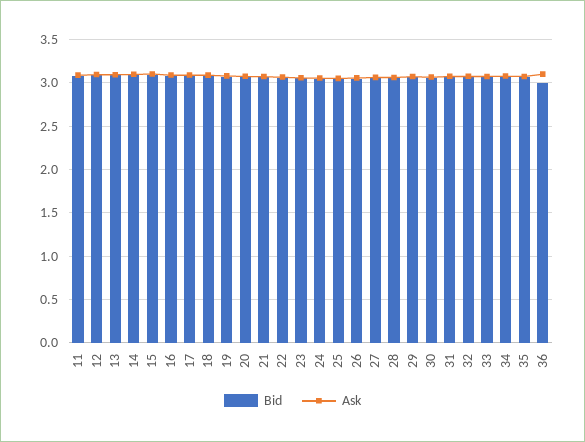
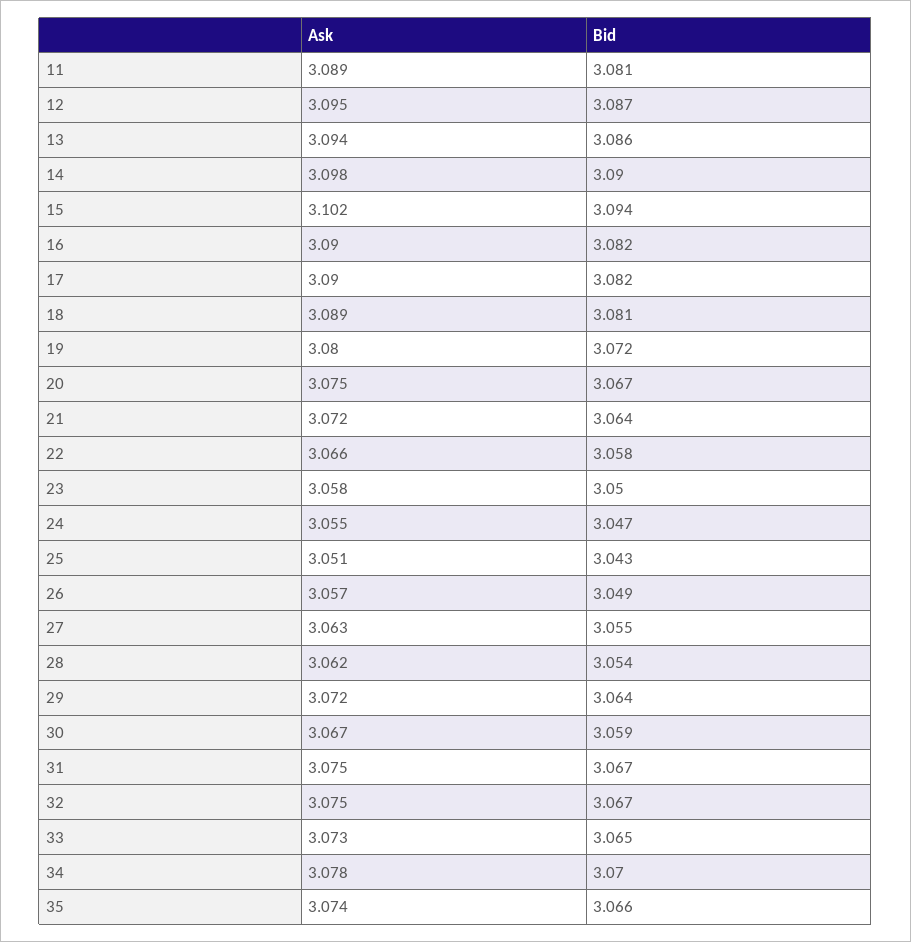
  {
    "Bid": {
      "11": 3.081,
      "12": 3.087,
      "13": 3.086,
      "14": 3.09,
      "15": 3.094,
      "16": 3.082,
      "17": 3.082,
      "18": 3.081,
      "19": 3.072,
      "20": 3.067,
      "21": 3.064,
      "22": 3.058,
      "23": 3.05,
      "24": 3.047,
      "25": 3.043,
      "26": 3.049,
      "27": 3.055,
      "28": 3.054,
      "29": 3.064,
      "30": 3.059,
      "31": 3.067,
      "32": 3.067,
      "33": 3.065,
      "34": 3.07,
-     "35": 3.066,
+     "35": 3.066
-     "36": 3
    },
    "Ask": {
      "11": 3.089,
      "12": 3.095,
      "13": 3.094,
      "14": 3.098,
      "15": 3.102,
      "16": 3.09,
      "17": 3.09,
      "18": 3.089,
      "19": 3.08,
      "20": 3.075,
      "21": 3.072,
      "22": 3.066,
      "23": 3.058,
      "24": 3.055,
      "25": 3.051,
      "26": 3.057,
      "27": 3.063,
      "28": 3.062,
      "29": 3.072,
      "30": 3.067,
      "31": 3.075,
      "32": 3.075,
      "33": 3.073,
      "34": 3.078,
-     "35": 3.074,
+     "35": 3.074
-     "36": 3.1
    }
  }

